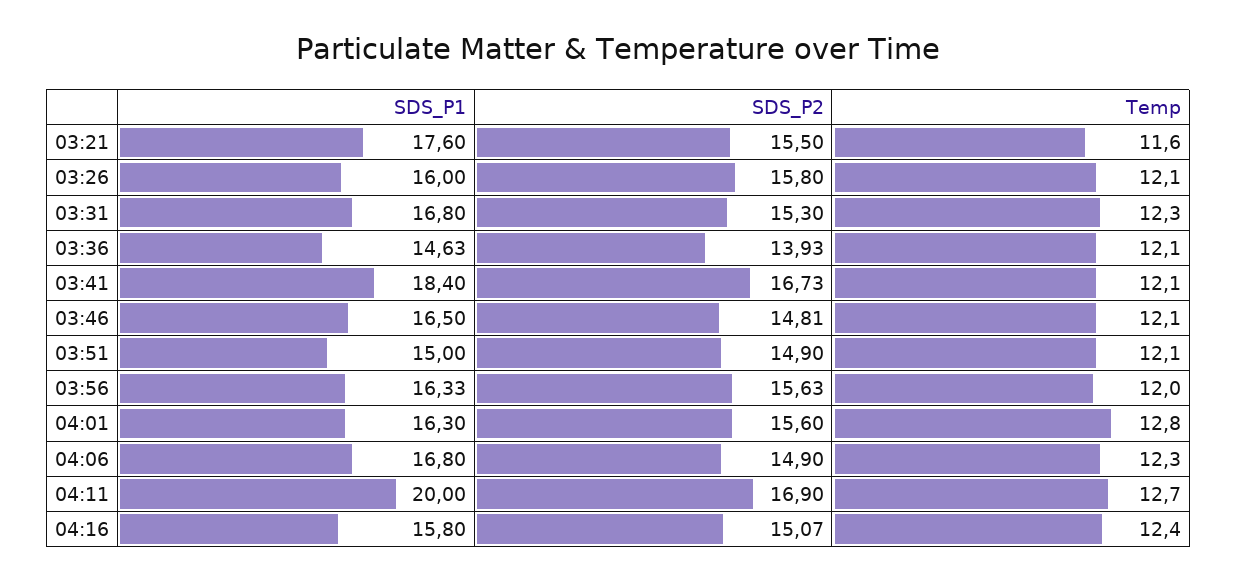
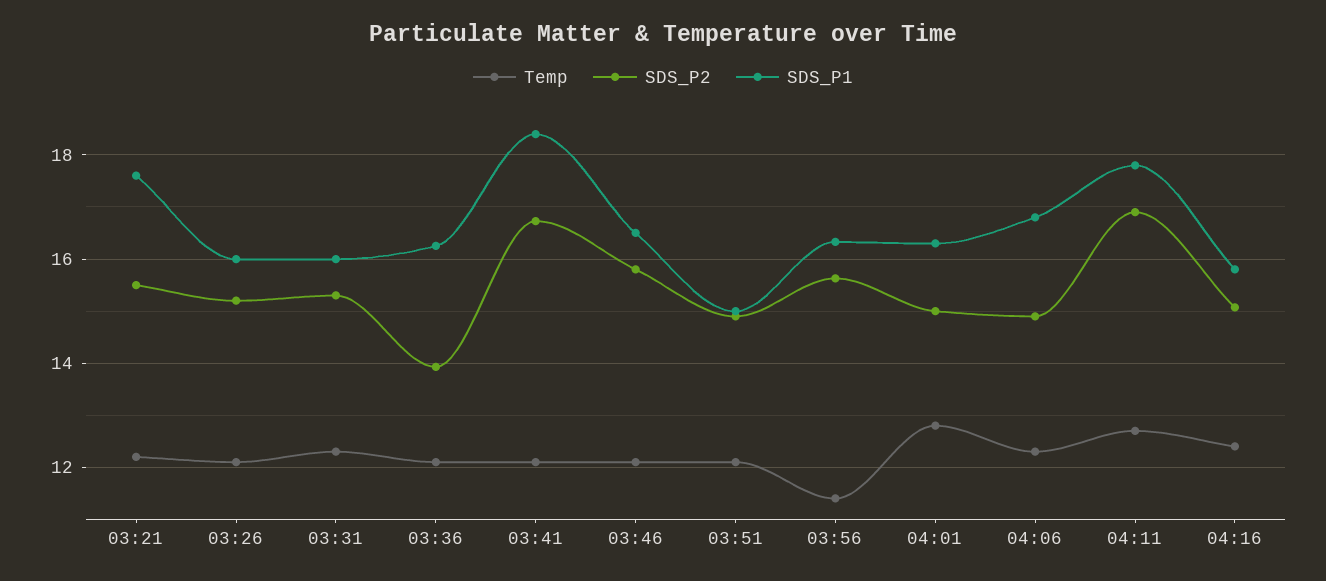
  {
    "SDS_P1": {
      "03:21": 17.6,
      "03:26": 16,
-     "03:31": 16.8,
+     "03:31": 16,
-     "03:36": 14.63,
+     "03:36": 16.2,
      "03:41": 18.4,
      "03:46": 16.5,
      "03:51": 15,
      "03:56": 16.33,
      "04:01": 16.3,
      "04:06": 16.8,
-     "04:11": 20,
+     "04:11": 17.8,
      "04:16": 15.8
    },
    "SDS_P2": {
      "03:21": 15.5,
-     "03:26": 15.8,
+     "03:26": 15.2,
      "03:31": 15.3,
      "03:36": 13.93,
      "03:41": 16.73,
-     "03:46": 14.81,
+     "03:46": 15.8,
      "03:51": 14.9,
      "03:56": 15.63,
-     "04:01": 15.6,
+     "04:01": 15,
      "04:06": 14.9,
      "04:11": 16.9,
      "04:16": 15.07
    },
    "Temp": {
-     "03:21": 11.6,
+     "03:21": 12.2,
      "03:26": 12.1,
      "03:31": 12.3,
      "03:36": 12.1,
      "03:41": 12.1,
      "03:46": 12.1,
      "03:51": 12.1,
-     "03:56": 12,
+     "03:56": 11.4,
      "04:01": 12.8,
      "04:06": 12.3,
      "04:11": 12.7,
      "04:16": 12.4
    }
  }

